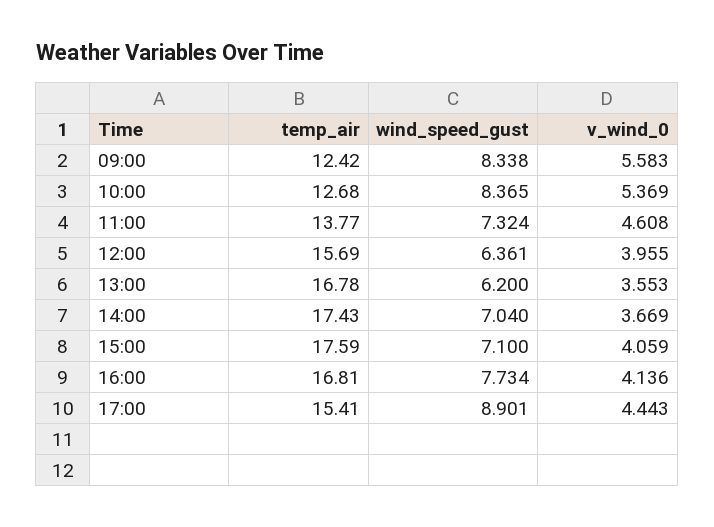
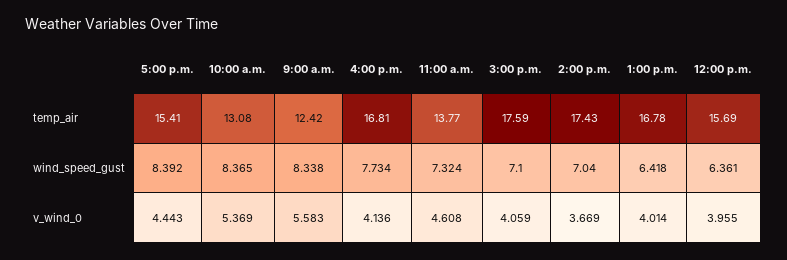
  {
    "temp_air": {
      "09:00": 12.42,
-     "10:00": 12.68,
+     "10:00": 13.08,
      "11:00": 13.77,
      "12:00": 15.69,
      "13:00": 16.78,
      "14:00": 17.43,
      "15:00": 17.59,
      "16:00": 16.81,
      "17:00": 15.41
    },
    "wind_speed_gust": {
      "09:00": 8.338,
      "10:00": 8.365,
      "11:00": 7.324,
      "12:00": 6.361,
-     "13:00": 6.2,
+     "13:00": 6.418,
      "14:00": 7.04,
      "15:00": 7.1,
      "16:00": 7.734,
-     "17:00": 8.901
+     "17:00": 8.392
    },
    "v_wind_0": {
      "09:00": 5.583,
      "10:00": 5.369,
      "11:00": 4.608,
      "12:00": 3.955,
-     "13:00": 3.553,
+     "13:00": 4.014,
      "14:00": 3.669,
      "15:00": 4.059,
      "16:00": 4.136,
      "17:00": 4.443
    }
  }

